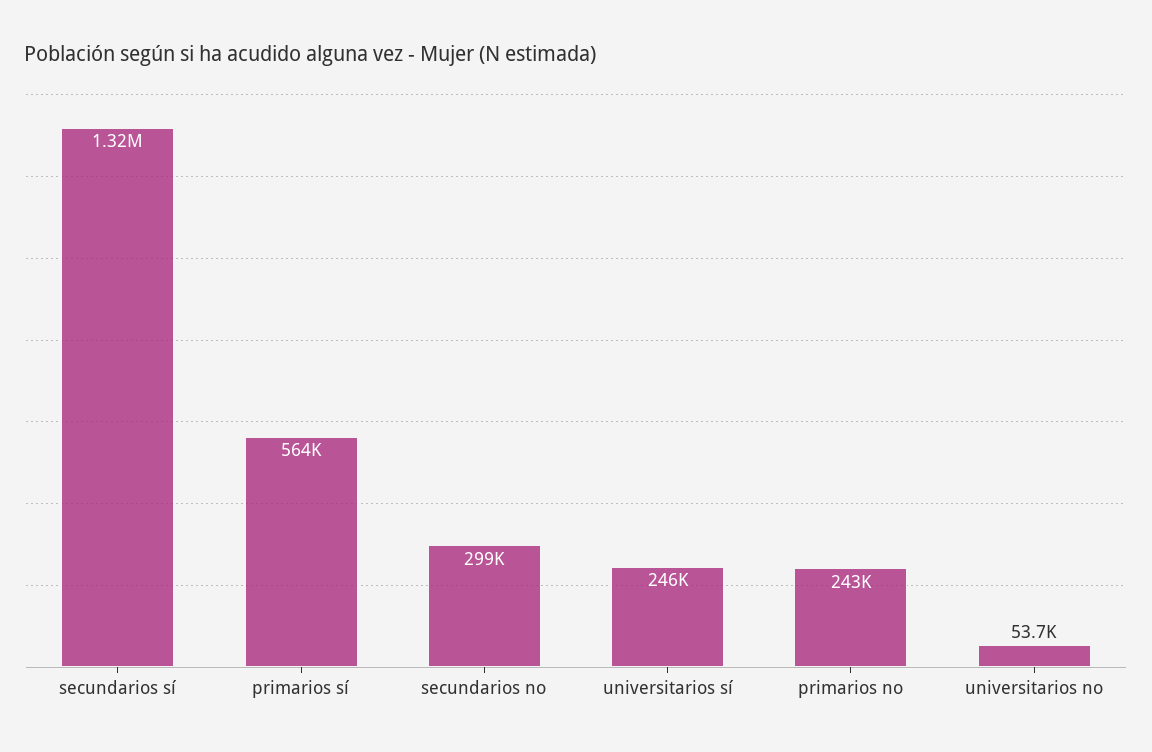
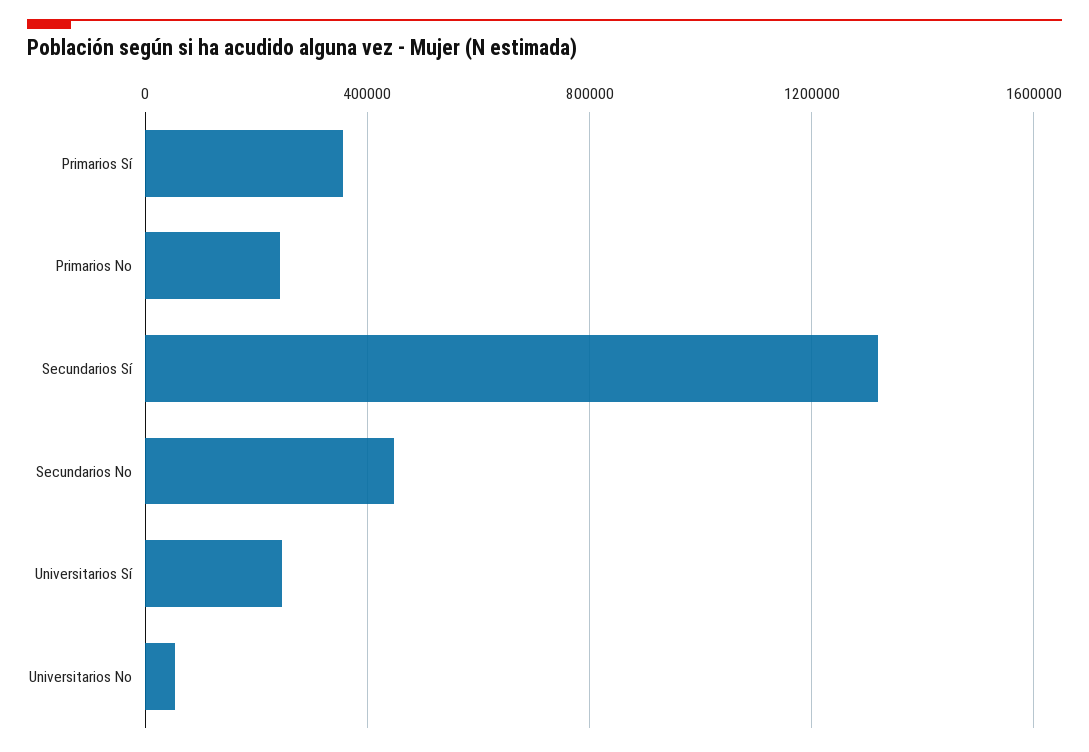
  {
    "secundarios sí": 1320000,
-   "primarios sí": 564000,
+   "primarios sí": 350000,
-   "secundarios no": 299000,
+   "secundarios no": 450000,
    "universitarios sí": 246000,
    "primarios no": 243000,
    "universitarios no": 53700
  }

